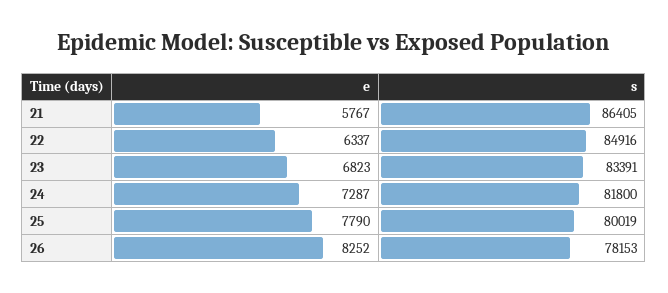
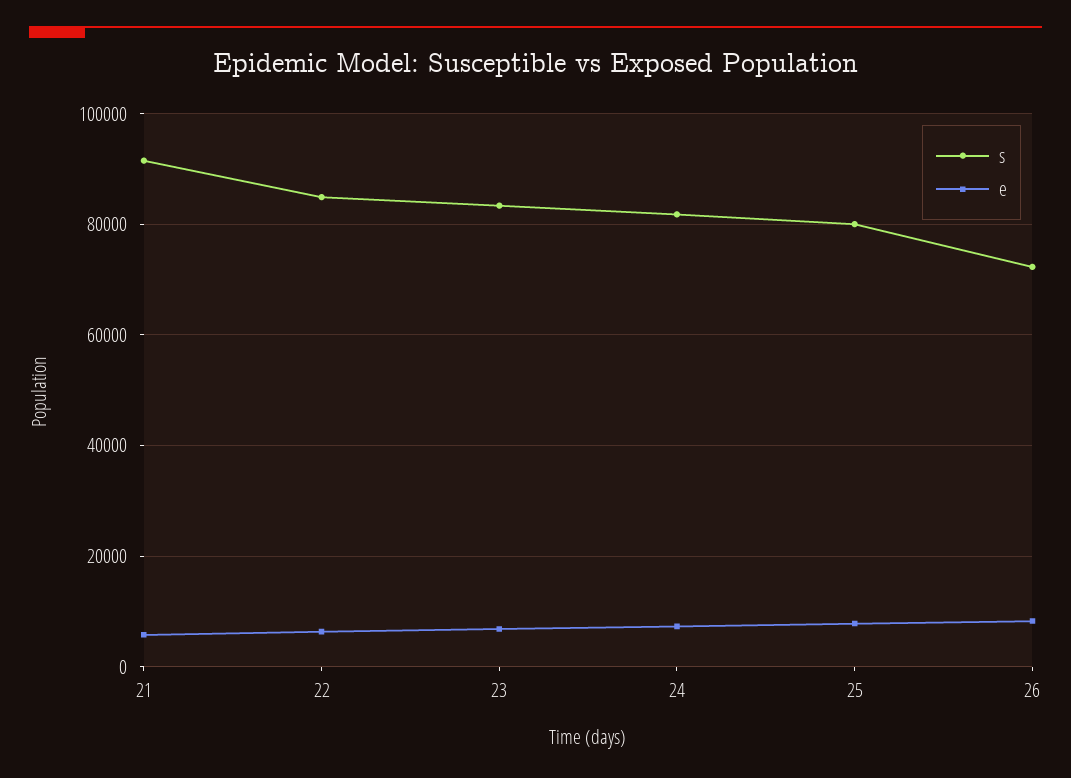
  {
    "e": {
      "21": 5767,
      "22": 6337,
      "23": 6823,
      "24": 7287,
      "25": 7790,
      "26": 8252
    },
    "s": {
-     "21": 86405,
+     "21": 92000,
      "22": 84916,
      "23": 83391,
      "24": 81800,
      "25": 80019,
-     "26": 78153
+     "26": 72000
    }
  }

